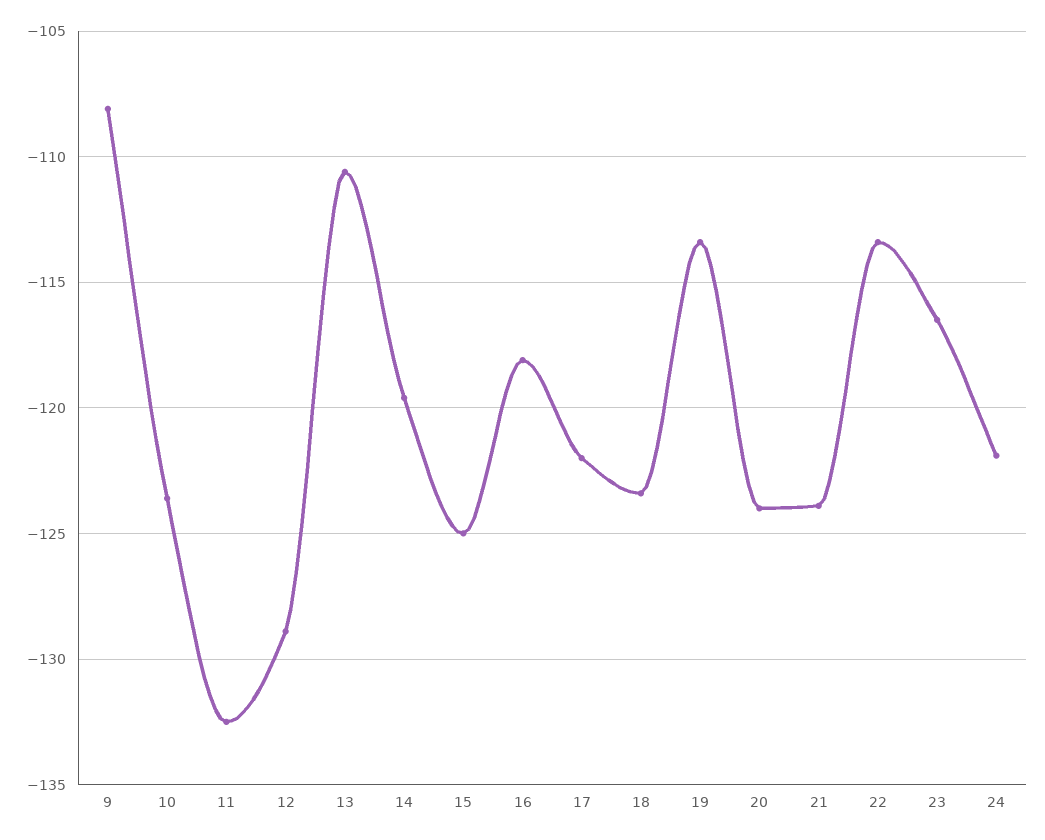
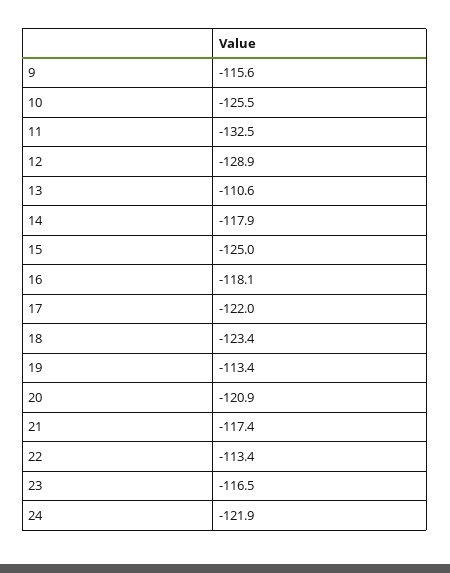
  {
-   "9": -108,
+   "9": -115.6,
-   "10": -123.5,
+   "10": -125.5,
    "11": -132.5,
    "12": -128.9,
    "13": -110.6,
-   "14": -119.5,
+   "14": -117.9,
    "15": -125,
    "16": -118.1,
    "17": -122,
    "18": -123.4,
    "19": -113.4,
-   "20": -124,
+   "20": -120.9,
-   "21": -124,
+   "21": -117.4,
    "22": -113.4,
    "23": -116.5,
    "24": -121.9
  }

